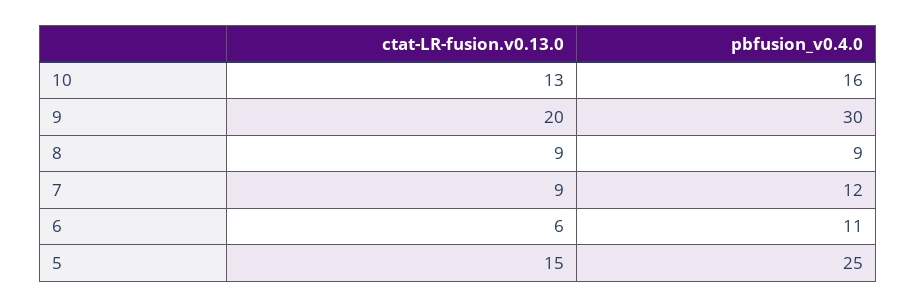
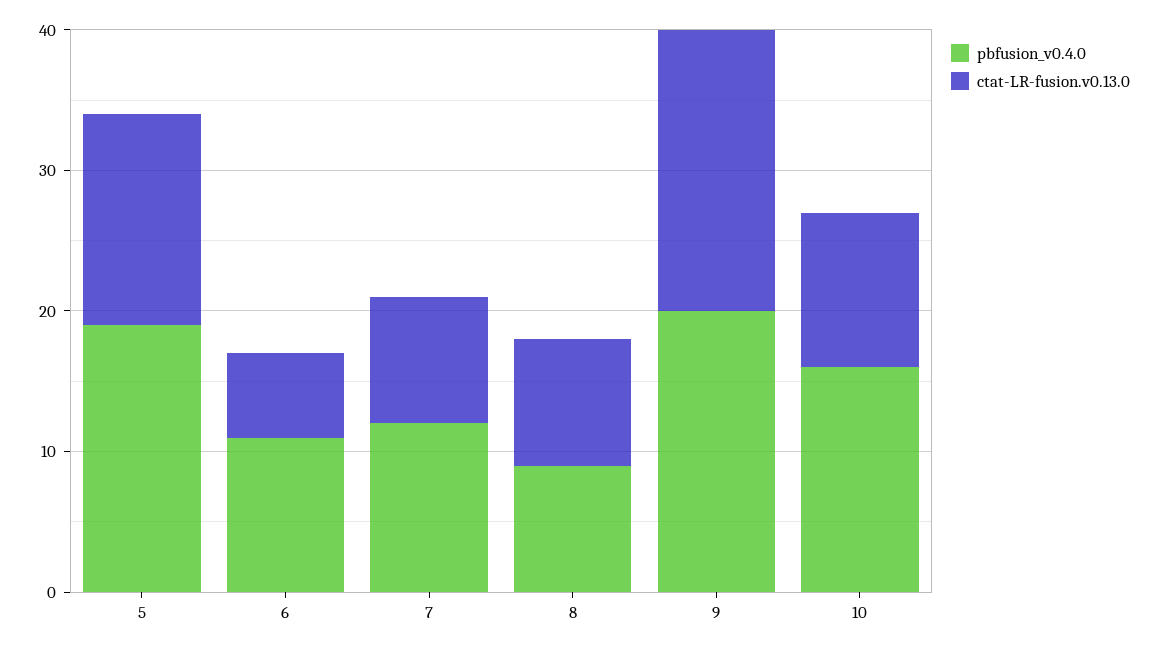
  {
    "ctat-LR-fusion.v0.13.0": {
-     "10": 13,
+     "10": 11,
      "9": 20,
      "8": 9,
      "7": 9,
      "6": 6,
      "5": 15
    },
    "pbfusion_v0.4.0": {
      "10": 16,
-     "9": 30,
+     "9": 20,
      "8": 9,
      "7": 12,
      "6": 11,
-     "5": 25
+     "5": 19
    }
  }

